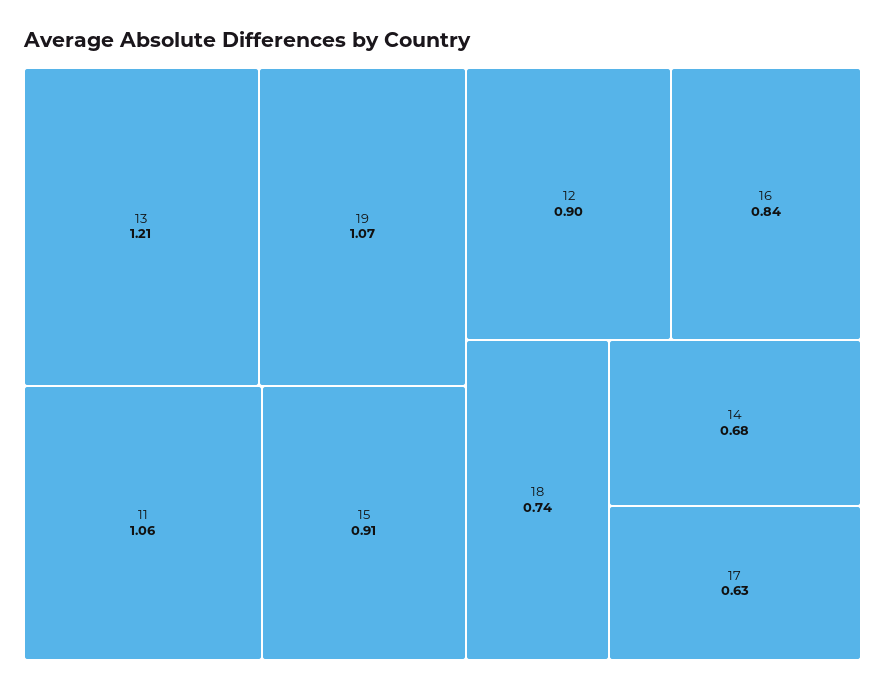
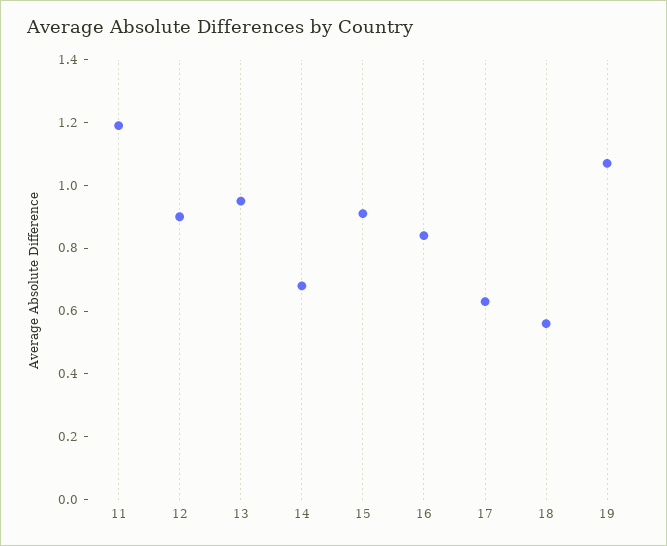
  {
-   "13": 1.21,
+   "13": 0.95,
    "19": 1.07,
-   "11": 1.06,
+   "11": 1.2,
    "15": 0.91,
    "12": 0.9,
    "16": 0.84,
-   "18": 0.74,
+   "18": 0.55,
    "14": 0.68,
    "17": 0.63
  }

